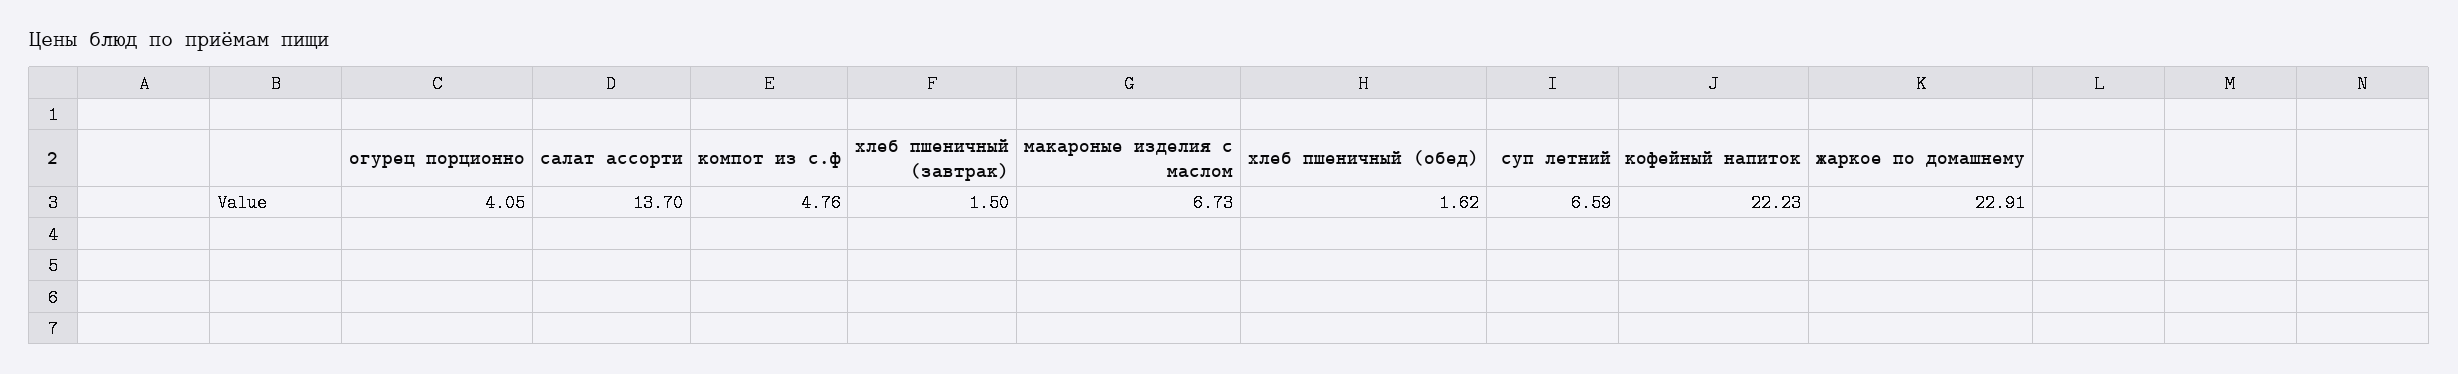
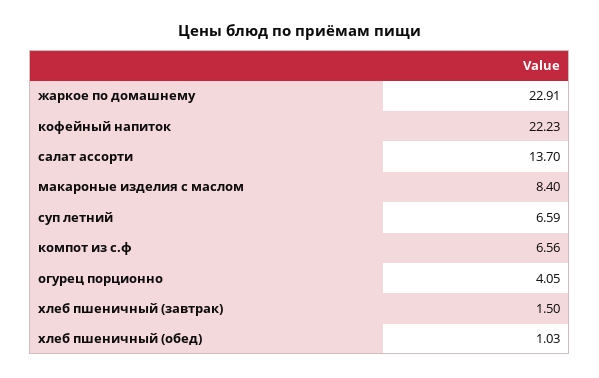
  {
    "огурец порционно": 4.05,
    "салат ассорти": 13.7,
-   "компот из с.ф": 4.76,
+   "компот из с.ф": 6.56,
    "хлеб пшеничный (завтрак)": 1.5,
-   "макароные изделия с маслом": 6.73,
+   "макароные изделия с маслом": 8.4,
-   "хлеб пшеничный (обед)": 1.62,
+   "хлеб пшеничный (обед)": 1.03,
    "суп летний": 6.59,
    "кофейный напиток": 22.23,
    "жаркое по домашнему": 22.91
  }

